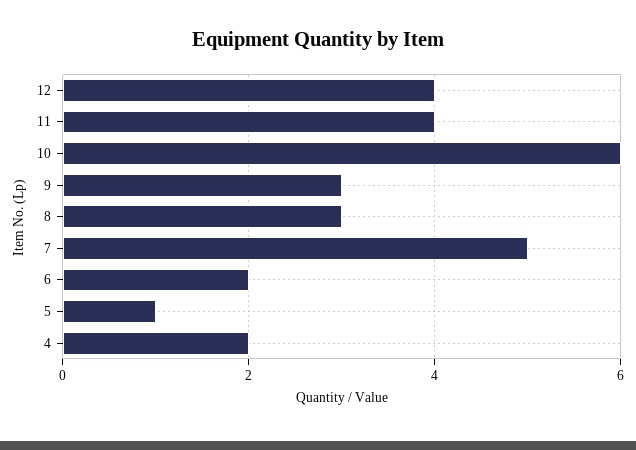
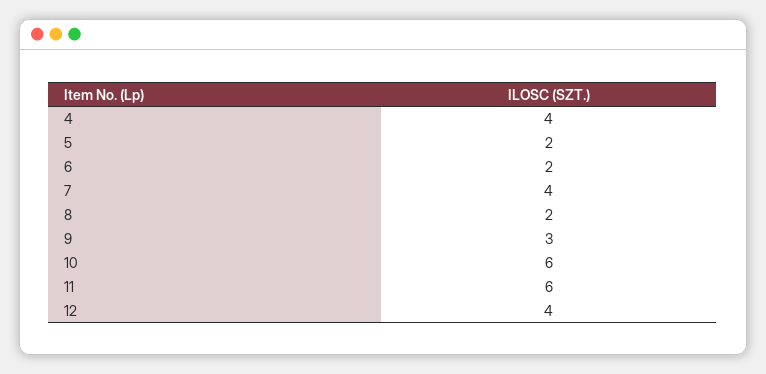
  {
    "12": 4,
-   "11": 4,
+   "11": 6,
    "10": 6,
    "9": 3,
-   "8": 3,
+   "8": 2,
-   "7": 5,
+   "7": 4,
    "6": 2,
-   "5": 1,
+   "5": 2,
-   "4": 2
+   "4": 4
  }

